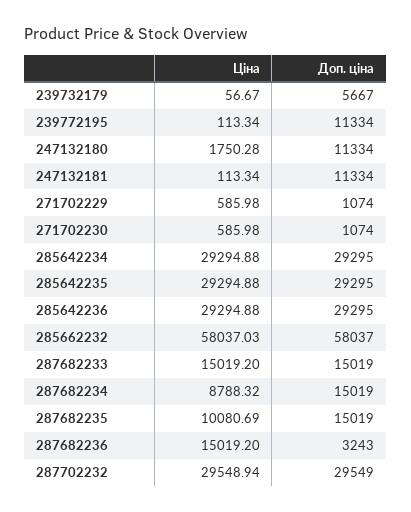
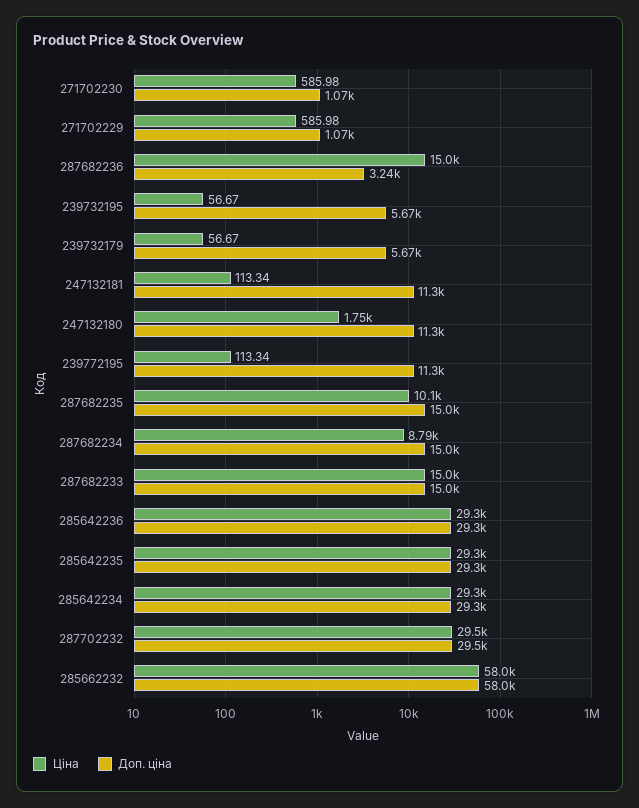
  {
    "Ціна": {
      "239732179": 56.67,
      "239772195": 113.34,
      "247132180": 1750.28,
      "247132181": 113.34,
      "271702229": 585.98,
      "271702230": 585.98,
      "285642234": 29294.88,
      "285642235": 29294.88,
      "285642236": 29294.88,
      "285662232": 58037.03,
      "287682233": 15019.2,
      "287682234": 8788.32,
      "287682235": 10080.69,
      "287682236": 15019.2,
-     "287702232": 29548.94
+     "287702232": 29548.94,
+     "239732195": 56.67
    },
    "Доп. ціна": {
      "239732179": 5667,
      "239772195": 11334,
      "247132180": 11334,
      "247132181": 11334,
      "271702229": 1074,
      "271702230": 1074,
      "285642234": 29295,
      "285642235": 29295,
      "285642236": 29295,
      "285662232": 58037,
      "287682233": 15019,
      "287682234": 15019,
      "287682235": 15019,
      "287682236": 3243,
-     "287702232": 29549
+     "287702232": 29549,
+     "239732195": 5670
    }
  }

